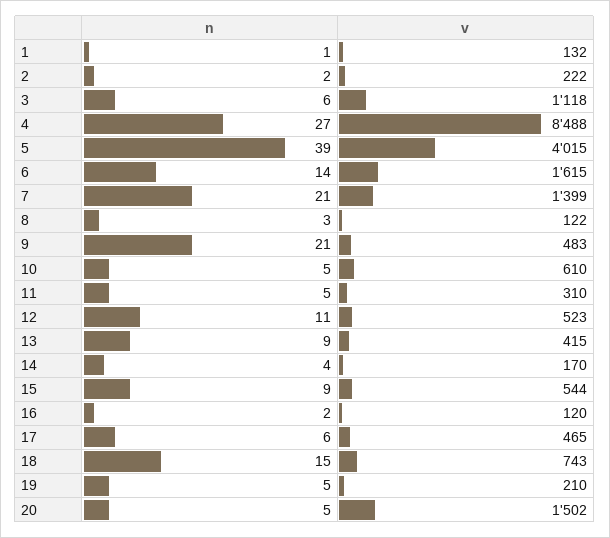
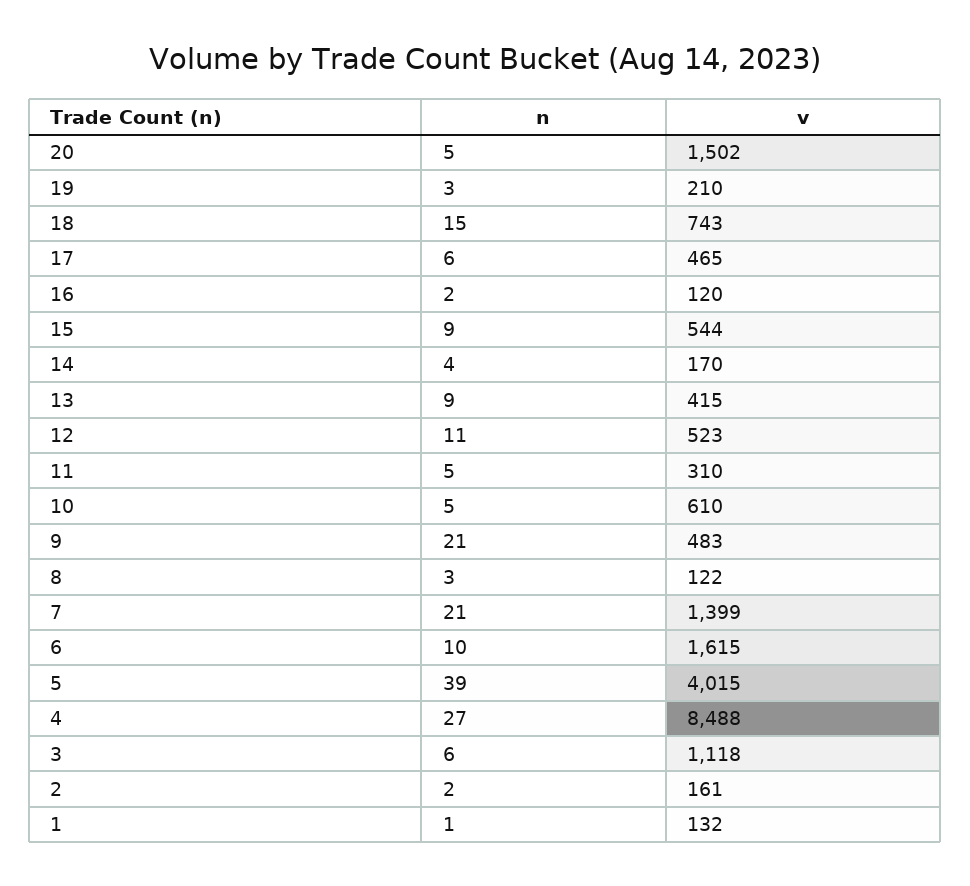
  {
    "n": {
      "1": 1,
      "2": 2,
      "3": 6,
      "4": 27,
      "5": 39,
-     "6": 14,
+     "6": 10,
      "7": 21,
      "8": 3,
      "9": 21,
      "10": 5,
      "11": 5,
      "12": 11,
      "13": 9,
      "14": 4,
      "15": 9,
      "16": 2,
      "17": 6,
      "18": 15,
-     "19": 5,
+     "19": 3,
      "20": 5
    },
    "v": {
      "1": 132,
-     "2": 222,
+     "2": 161,
      "3": 1118,
      "4": 8488,
      "5": 4015,
      "6": 1615,
      "7": 1399,
      "8": 122,
      "9": 483,
      "10": 610,
      "11": 310,
      "12": 523,
      "13": 415,
      "14": 170,
      "15": 544,
      "16": 120,
      "17": 465,
      "18": 743,
      "19": 210,
      "20": 1502
    }
  }

